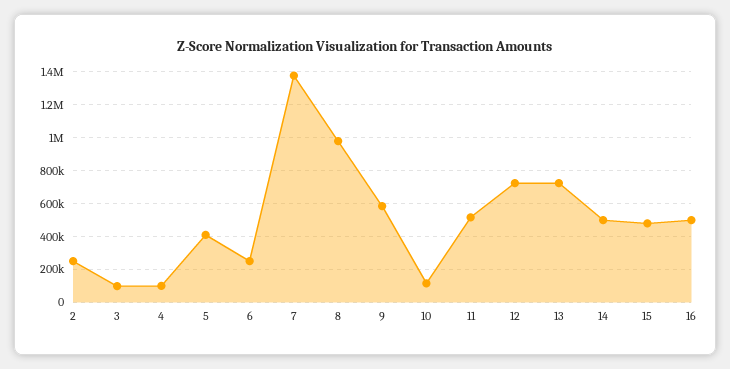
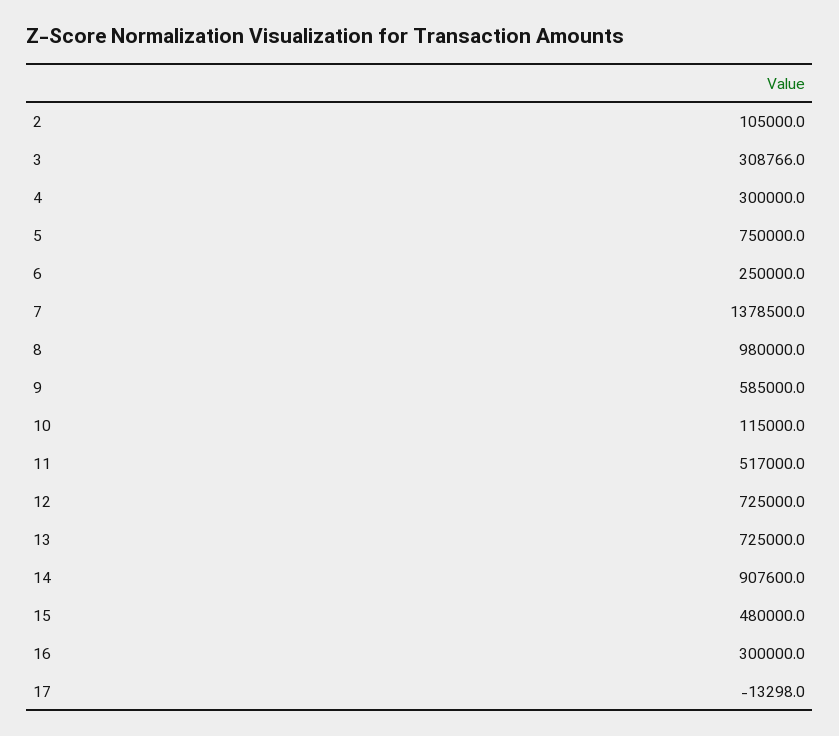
  {
-   "2": 250000,
+   "2": 105000,
-   "3": 100000,
+   "3": 308766,
-   "4": 100000,
+   "4": 300000,
-   "5": 400000,
+   "5": 750000,
    "6": 250000,
    "7": 1378500,
    "8": 980000,
    "9": 585000,
    "10": 115000,
    "11": 517000,
    "12": 725000,
    "13": 725000,
-   "14": 500000,
+   "14": 907600,
    "15": 480000,
-   "16": 500000
+   "16": 300000,
+   "17": -13298
  }

